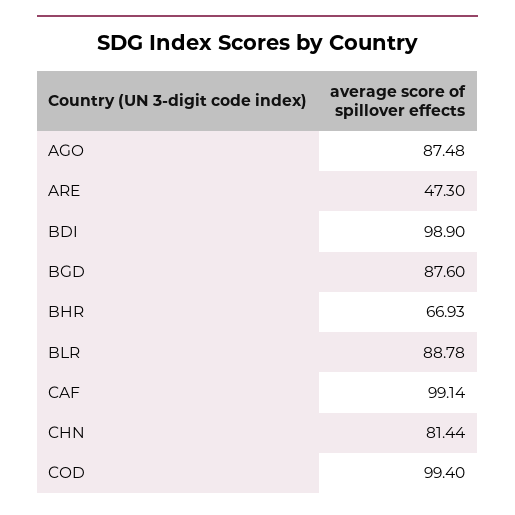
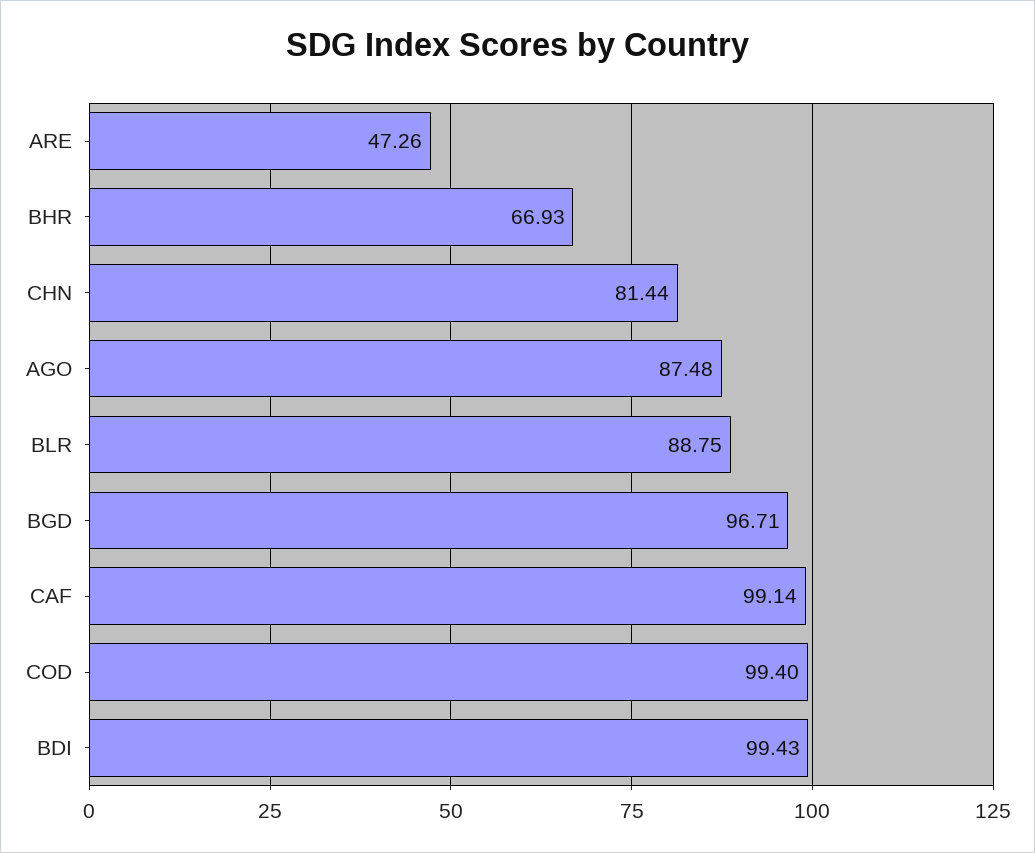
  {
    "AGO": 87.48,
-   "ARE": 47.3,
+   "ARE": 47.26,
-   "BDI": 98.9,
+   "BDI": 99.43,
-   "BGD": 87.6,
+   "BGD": 96.71,
    "BHR": 66.93,
-   "BLR": 88.78,
+   "BLR": 88.75,
    "CAF": 99.14,
    "CHN": 81.44,
    "COD": 99.4
  }

